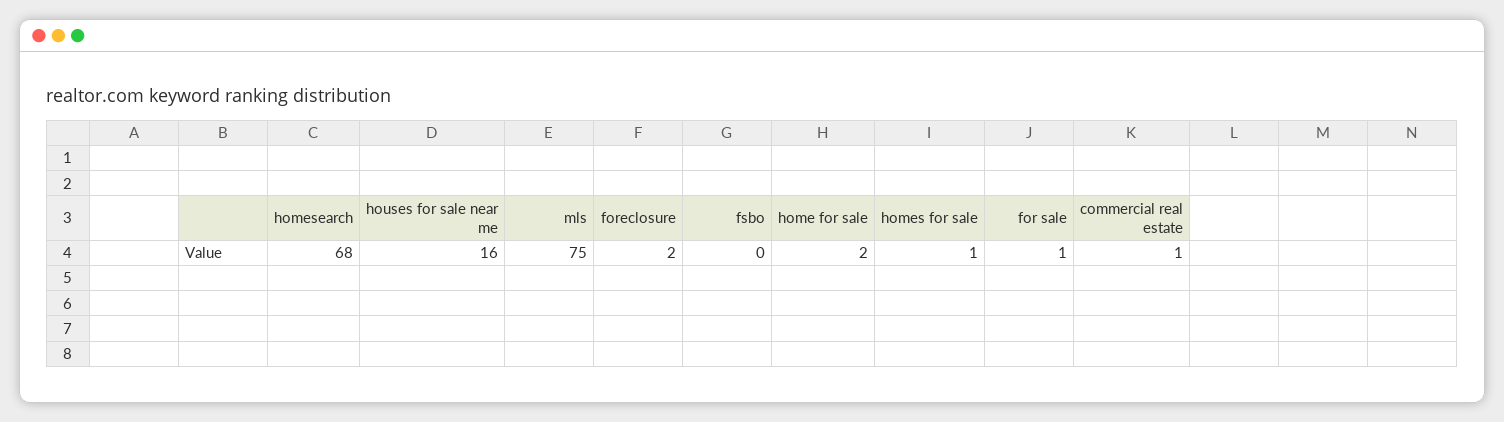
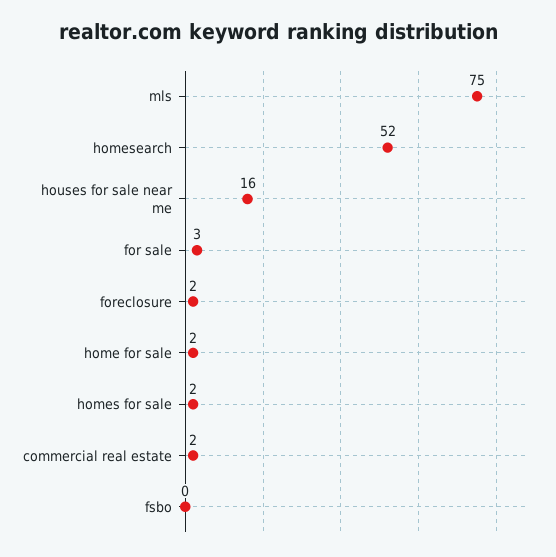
  {
-   "homesearch": 68,
+   "homesearch": 52,
    "houses for sale near me": 16,
    "mls": 75,
    "foreclosure": 2,
    "fsbo": 0,
    "home for sale": 2,
-   "homes for sale": 1,
+   "homes for sale": 2,
-   "for sale": 1,
+   "for sale": 3,
-   "commercial real estate": 1
+   "commercial real estate": 2
  }

